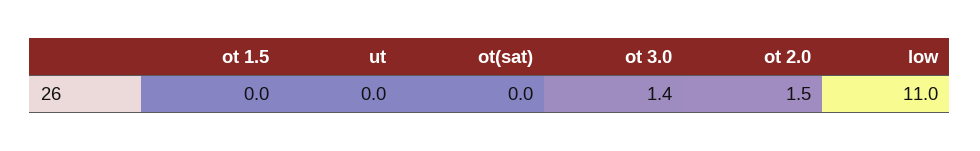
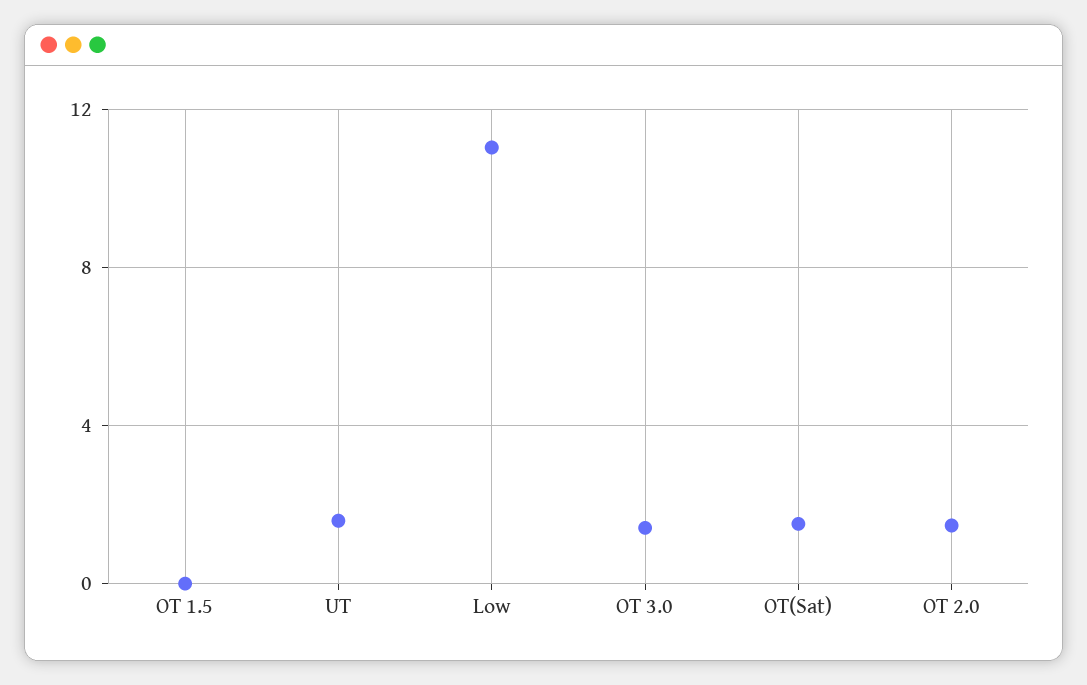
  {
    "ot 1.5": 0,
-   "ut": 0,
+   "ut": 1.5,
-   "ot(sat)": 0,
+   "ot(sat)": 1.5,
    "ot 3.0": 1.4,
    "ot 2.0": 1.5,
    "low": 11
  }

